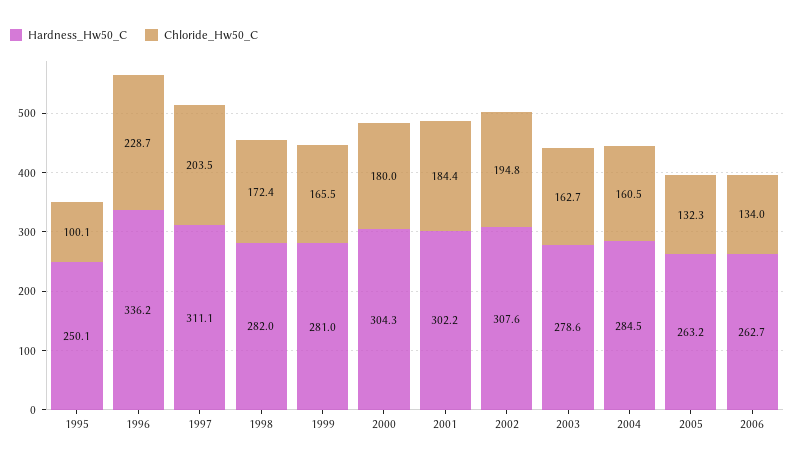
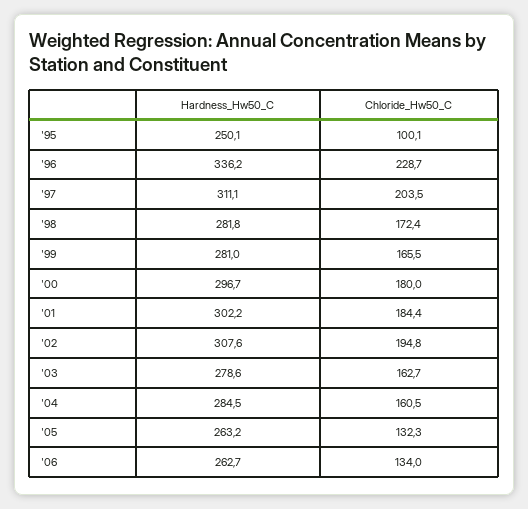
  {
    "Hardness_Hw50_C": {
      "1995": 250.1,
      "1996": 336.2,
      "1997": 311.1,
-     "1998": 282,
+     "1998": 281.8,
      "1999": 281,
-     "2000": 304.3,
+     "2000": 296.7,
      "2001": 302.2,
      "2002": 307.6,
      "2003": 278.6,
      "2004": 284.5,
      "2005": 263.2,
      "2006": 262.7
    },
    "Chloride_Hw50_C": {
      "1995": 100.1,
      "1996": 228.7,
      "1997": 203.5,
      "1998": 172.4,
      "1999": 165.5,
      "2000": 180,
      "2001": 184.4,
      "2002": 194.8,
      "2003": 162.7,
      "2004": 160.5,
      "2005": 132.3,
      "2006": 134
    }
  }

